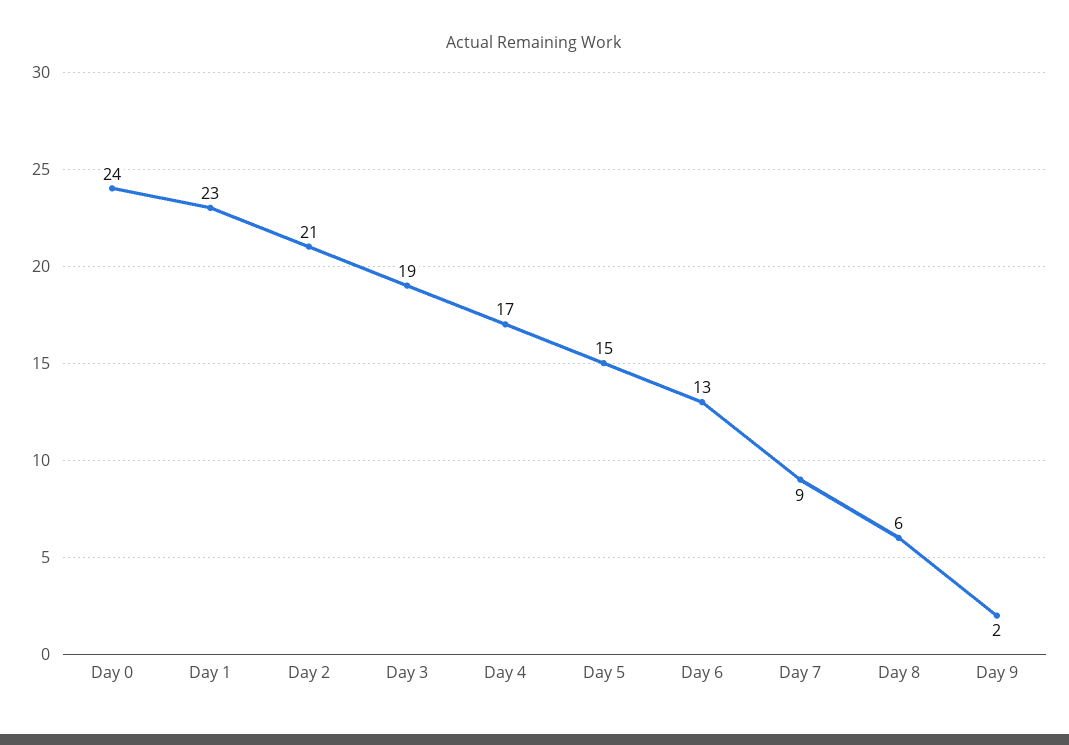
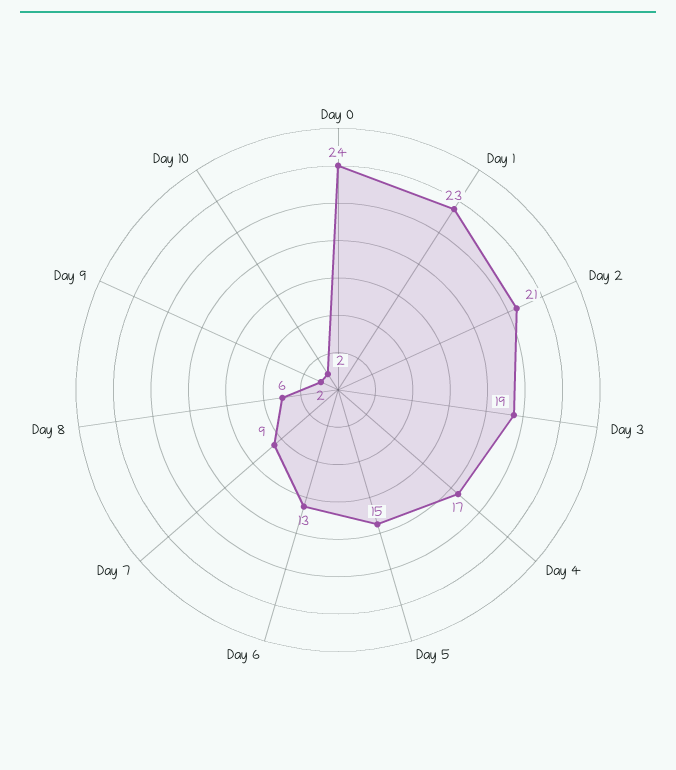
  {
    "Day 0": 24,
    "Day 1": 23,
    "Day 2": 21,
    "Day 3": 19,
    "Day 4": 17,
    "Day 5": 15,
    "Day 6": 13,
    "Day 7": 9,
    "Day 8": 6,
-   "Day 9": 2
+   "Day 9": 2,
+   "Day 10": 2
  }

